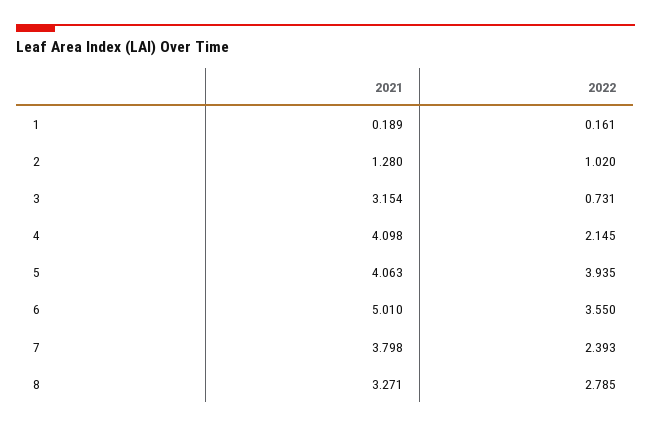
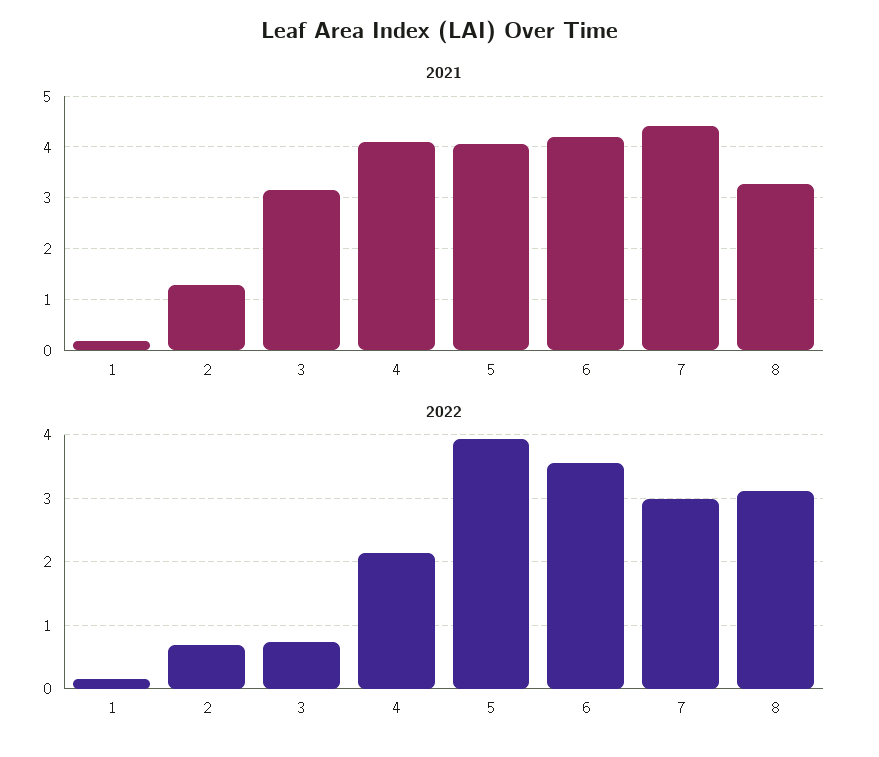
  {
    "2021": {
      "1": 0.189,
      "2": 1.28,
      "3": 3.154,
      "4": 4.098,
      "5": 4.063,
-     "6": 5.01,
+     "6": 4.2,
-     "7": 3.798,
+     "7": 4.4,
      "8": 3.271
    },
    "2022": {
      "1": 0.161,
-     "2": 1.02,
+     "2": 0.7,
      "3": 0.731,
      "4": 2.145,
      "5": 3.935,
      "6": 3.55,
-     "7": 2.393,
+     "7": 3,
-     "8": 2.785
+     "8": 3.1
    }
  }

